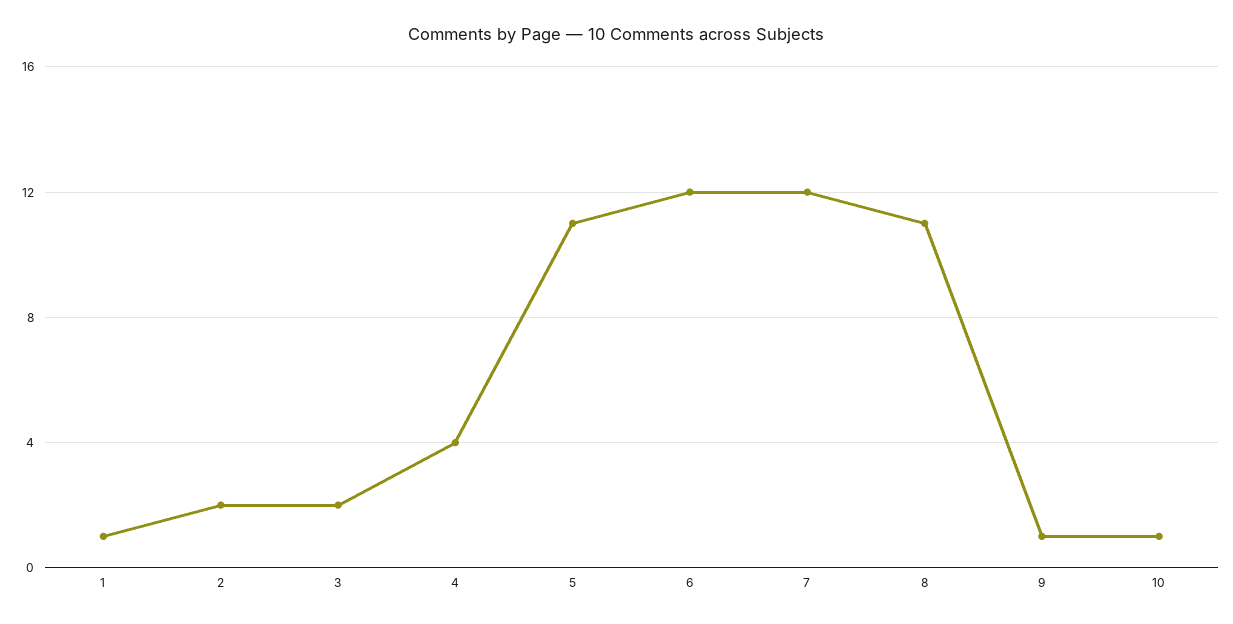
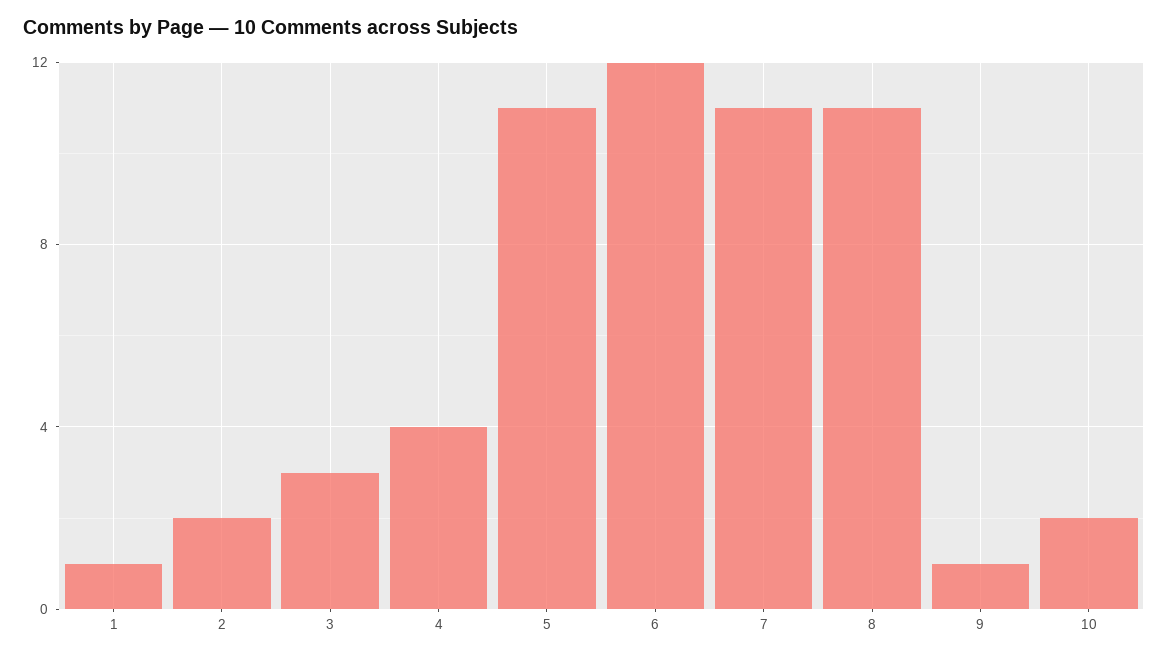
  {
    "1": 1,
    "2": 2,
-   "3": 2,
+   "3": 3,
    "4": 4,
    "5": 11,
    "6": 12,
-   "7": 12,
+   "7": 11,
    "8": 11,
    "9": 1,
-   "10": 1
+   "10": 2
  }

